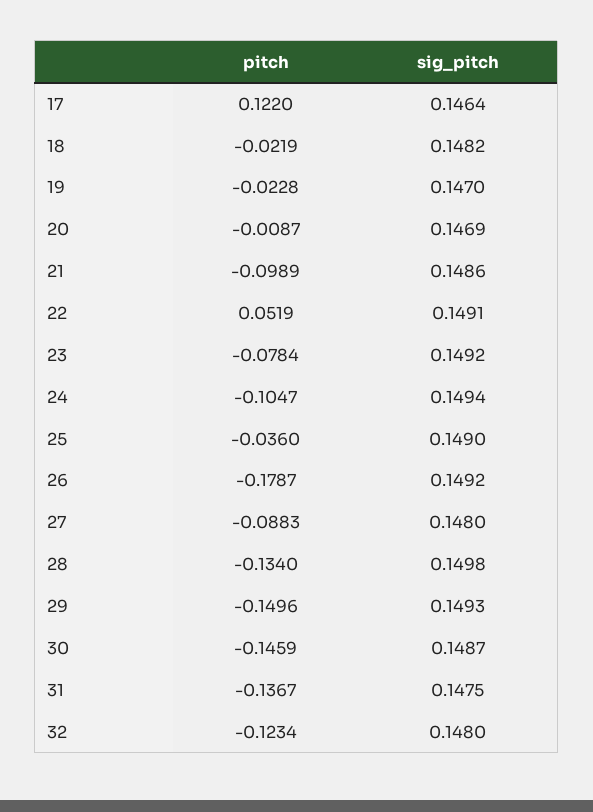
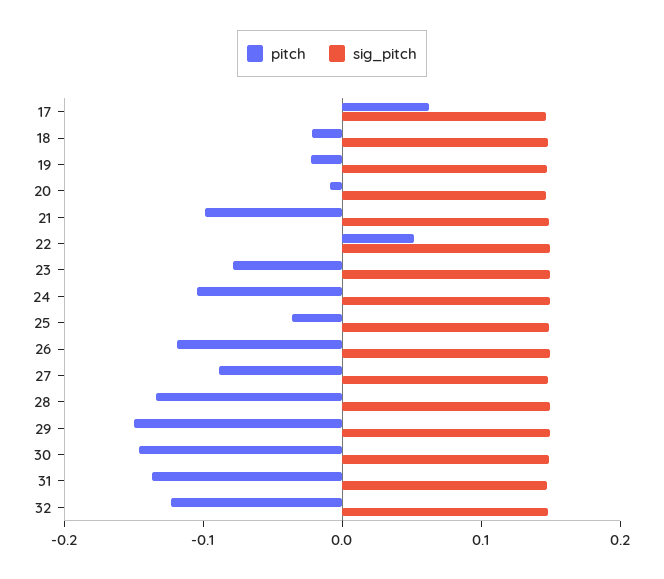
  {
    "pitch": {
-     "17": 0.122,
+     "17": 0.06,
      "18": -0.0219,
      "19": -0.0228,
      "20": -0.0087,
      "21": -0.0989,
      "22": 0.0519,
      "23": -0.0784,
      "24": -0.1047,
      "25": -0.036,
-     "26": -0.1787,
+     "26": -0.12,
      "27": -0.0883,
      "28": -0.134,
      "29": -0.1496,
      "30": -0.1459,
      "31": -0.1367,
      "32": -0.1234
    },
    "sig_pitch": {
      "17": 0.1464,
      "18": 0.1482,
      "19": 0.147,
      "20": 0.1469,
      "21": 0.1486,
      "22": 0.1491,
      "23": 0.1492,
      "24": 0.1494,
      "25": 0.149,
      "26": 0.1492,
      "27": 0.148,
      "28": 0.1498,
      "29": 0.1493,
      "30": 0.1487,
      "31": 0.1475,
      "32": 0.148
    }
  }

